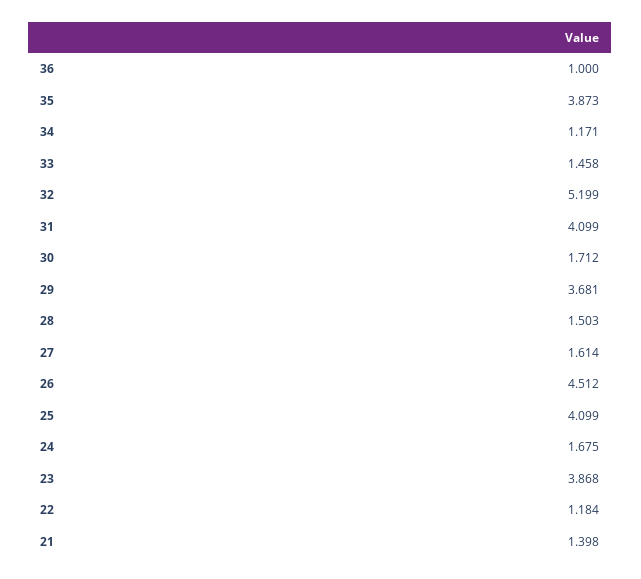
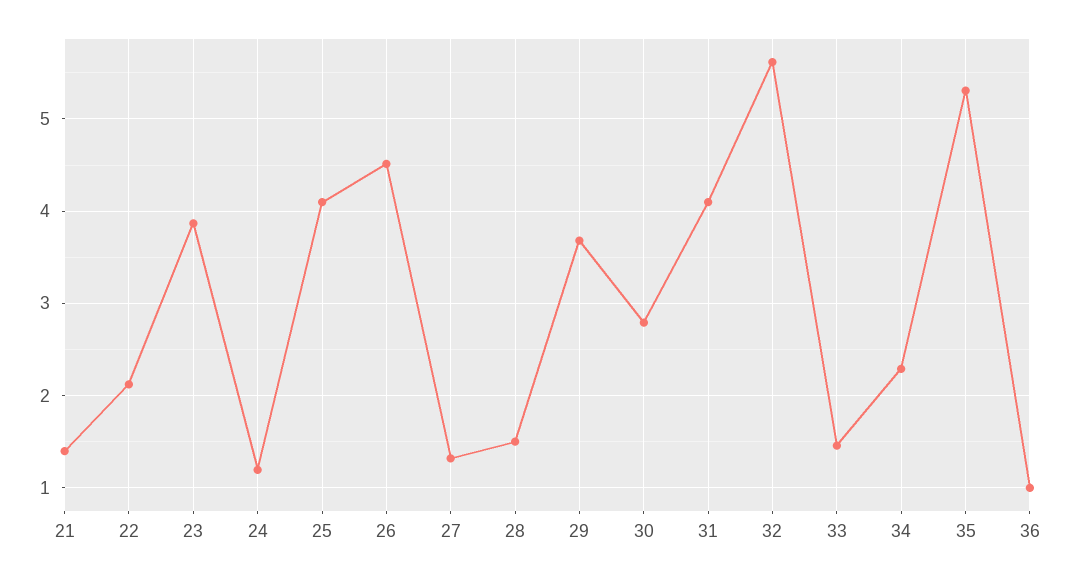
  {
    "36": 1,
-   "35": 3.873,
+   "35": 5.3,
-   "34": 1.171,
+   "34": 2.3,
    "33": 1.458,
-   "32": 5.199,
+   "32": 5.6,
    "31": 4.099,
-   "30": 1.712,
+   "30": 2.8,
    "29": 3.681,
    "28": 1.503,
-   "27": 1.614,
+   "27": 1.3,
    "26": 4.512,
    "25": 4.099,
-   "24": 1.675,
+   "24": 1.2,
    "23": 3.868,
-   "22": 1.184,
+   "22": 2.1,
    "21": 1.398
  }

